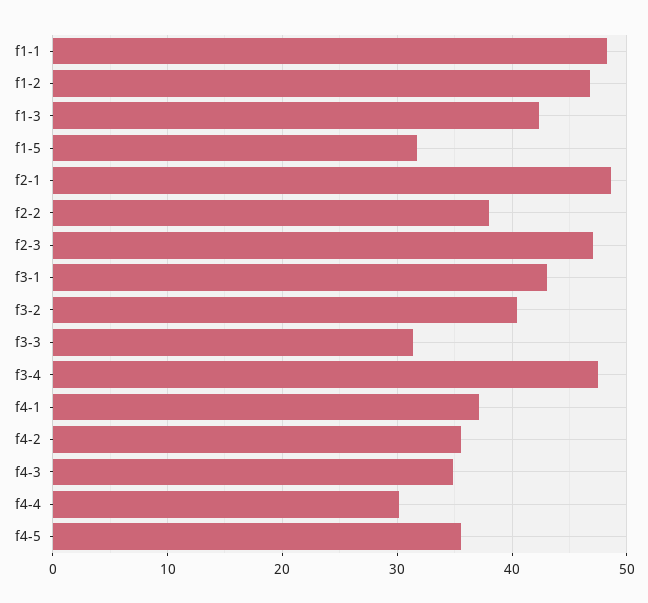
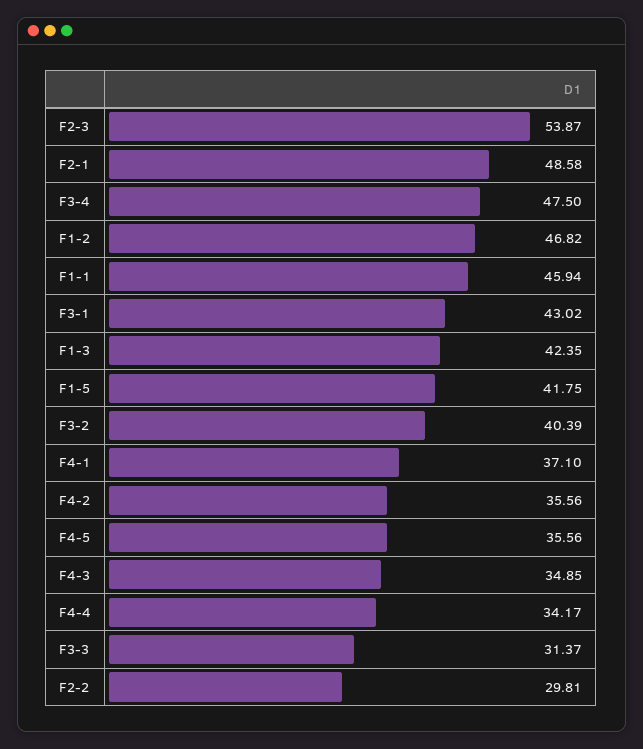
  {
-   "f1-1": 48,
+   "f1-1": 45.94,
    "f1-2": 46.82,
    "f1-3": 42.35,
-   "f1-5": 32,
+   "f1-5": 41.75,
    "f2-1": 48.58,
-   "f2-2": 38,
+   "f2-2": 29.81,
-   "f2-3": 47,
+   "f2-3": 53.87,
    "f3-1": 43.02,
    "f3-2": 40.39,
    "f3-3": 31.37,
    "f3-4": 47.5,
    "f4-1": 37.1,
    "f4-2": 35.56,
    "f4-3": 34.85,
-   "f4-4": 30,
+   "f4-4": 34.17,
    "f4-5": 35.56
  }

